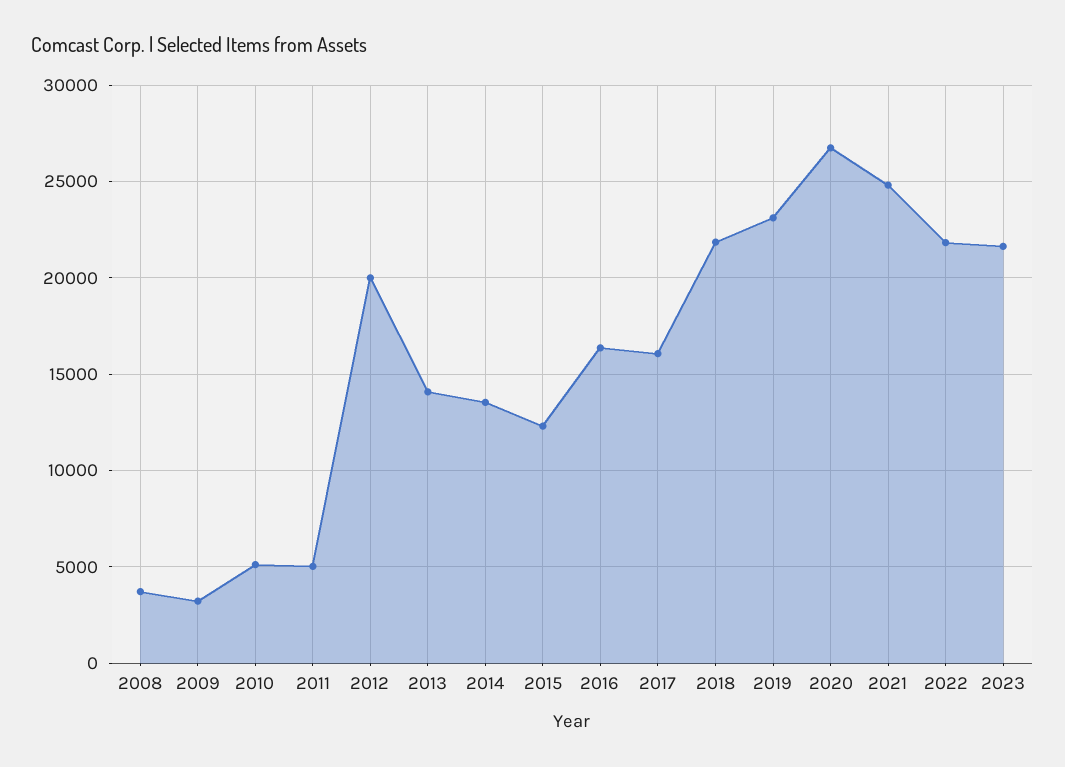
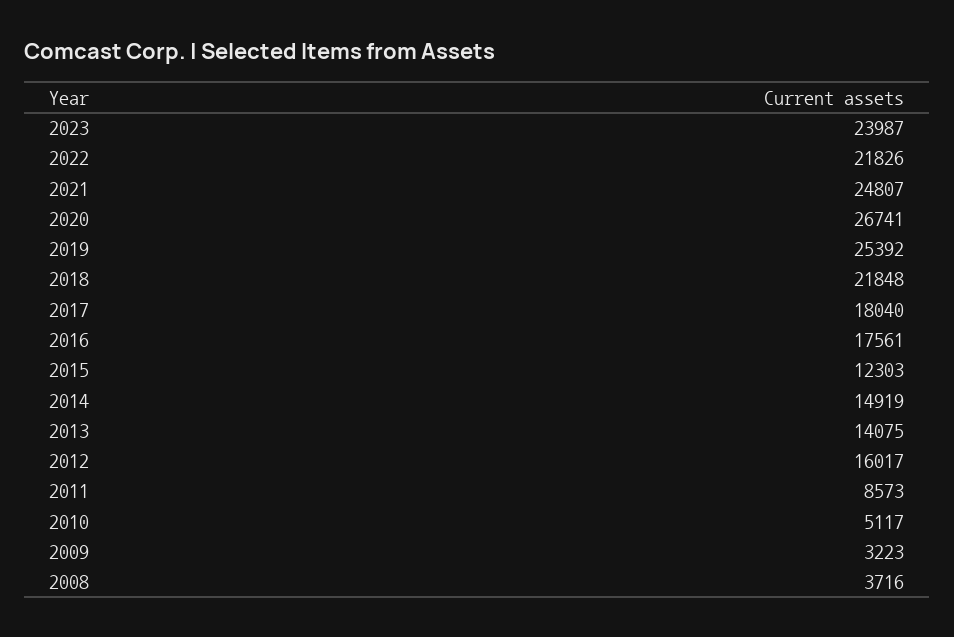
  {
    "2008": 3716,
    "2009": 3223,
    "2010": 5117,
-   "2011": 5000,
+   "2011": 8573,
-   "2012": 20000,
+   "2012": 16017,
    "2013": 14075,
-   "2014": 13500,
+   "2014": 14919,
    "2015": 12303,
-   "2016": 16500,
+   "2016": 17561,
-   "2017": 16000,
+   "2017": 18040,
    "2018": 21848,
-   "2019": 23000,
+   "2019": 25392,
    "2020": 26741,
    "2021": 24807,
    "2022": 21826,
-   "2023": 21500
+   "2023": 23987
  }

